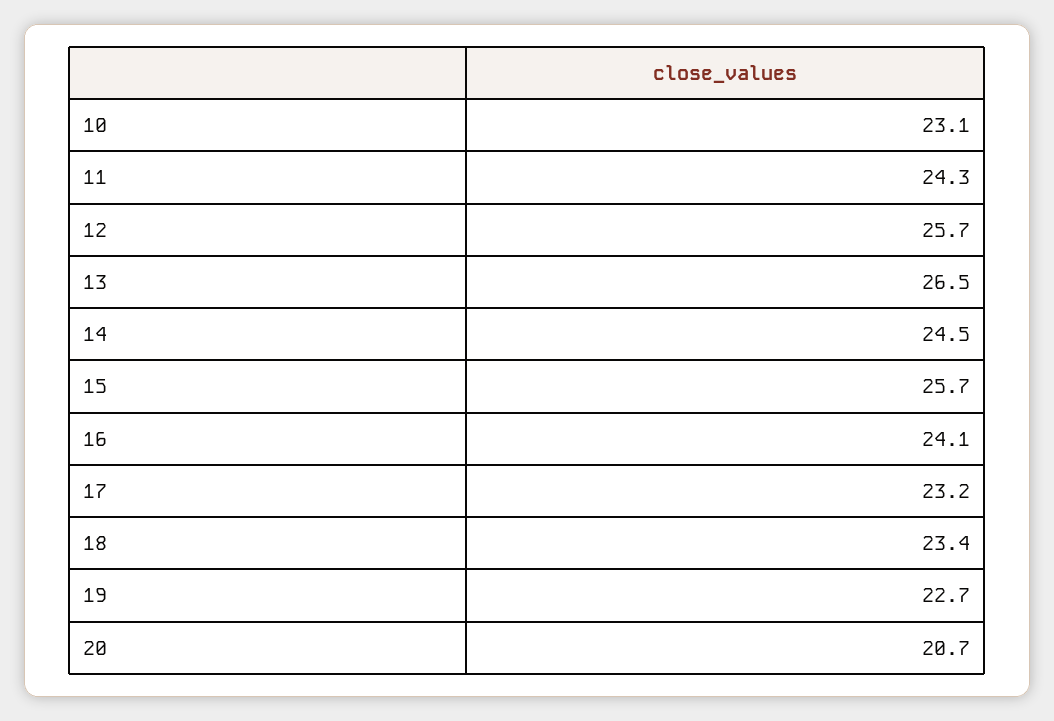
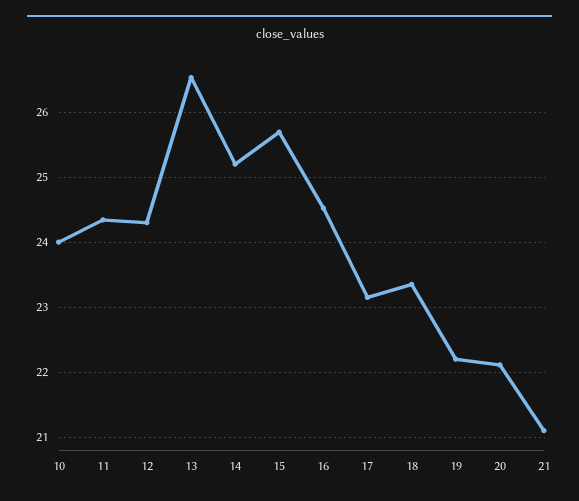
  {
-   "10": 23.1,
+   "10": 24,
    "11": 24.3,
-   "12": 25.7,
+   "12": 24.3,
    "13": 26.5,
-   "14": 24.5,
+   "14": 25.2,
    "15": 25.7,
-   "16": 24.1,
+   "16": 24.5,
    "17": 23.2,
    "18": 23.4,
-   "19": 22.7,
+   "19": 22.2,
-   "20": 20.7
+   "20": 22.1,
+   "21": 21.1
  }

